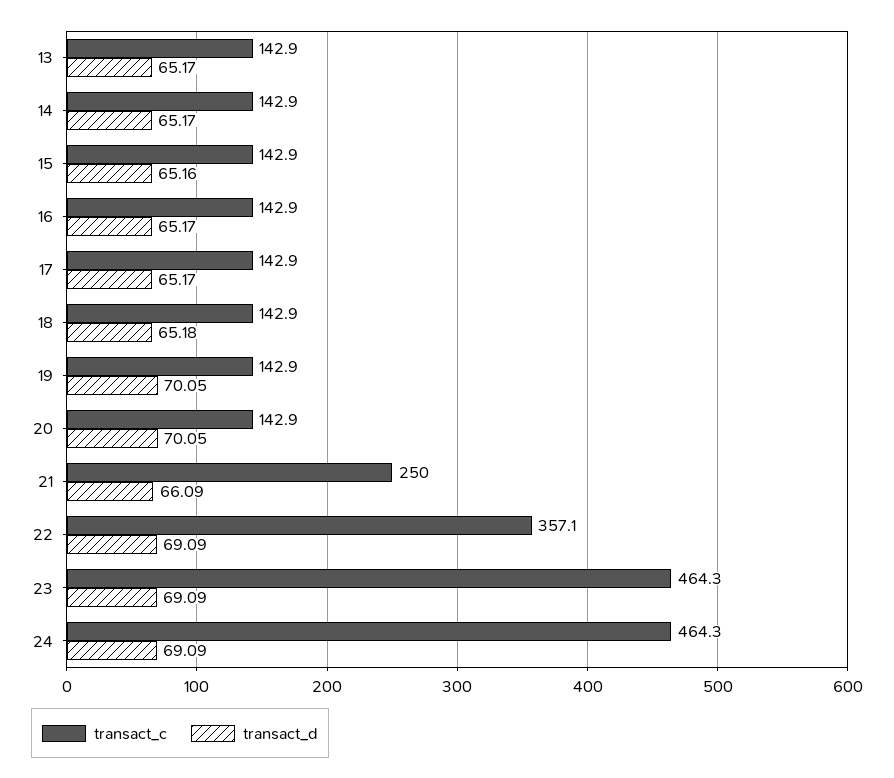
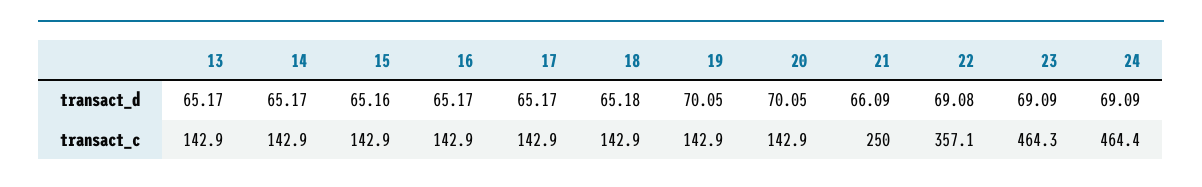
  {
    "transact_c": {
      "13": 142.9,
      "14": 142.9,
      "15": 142.9,
      "16": 142.9,
      "17": 142.9,
      "18": 142.9,
      "19": 142.9,
      "20": 142.9,
      "21": 250,
      "22": 357.1,
      "23": 464.3,
-     "24": 464.3
+     "24": 464.4
    },
    "transact_d": {
      "13": 65.17,
      "14": 65.17,
      "15": 65.16,
      "16": 65.17,
      "17": 65.17,
      "18": 65.18,
      "19": 70.05,
      "20": 70.05,
      "21": 66.09,
-     "22": 69.09,
+     "22": 69.08,
      "23": 69.09,
      "24": 69.09
    }
  }

